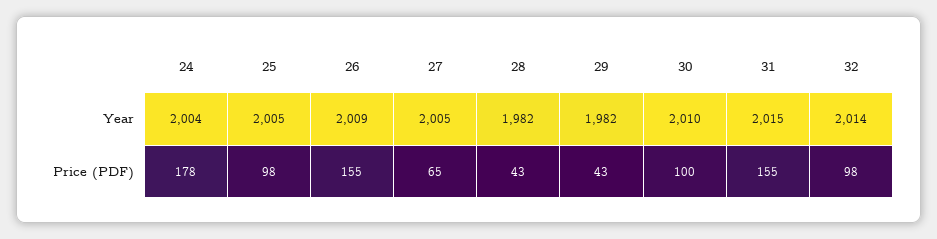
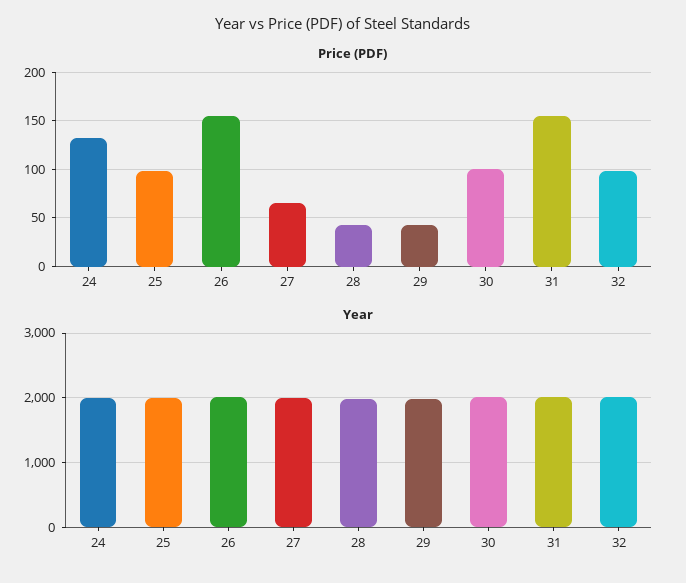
  {
    "Year": {
      "24": 2004,
      "25": 2005,
      "26": 2009,
      "27": 2005,
      "28": 1982,
      "29": 1982,
      "30": 2010,
      "31": 2015,
      "32": 2014
    },
    "Price (PDF)": {
-     "24": 178,
+     "24": 130,
      "25": 98,
      "26": 155,
      "27": 65,
      "28": 43,
      "29": 43,
      "30": 100,
      "31": 155,
      "32": 98
    }
  }

